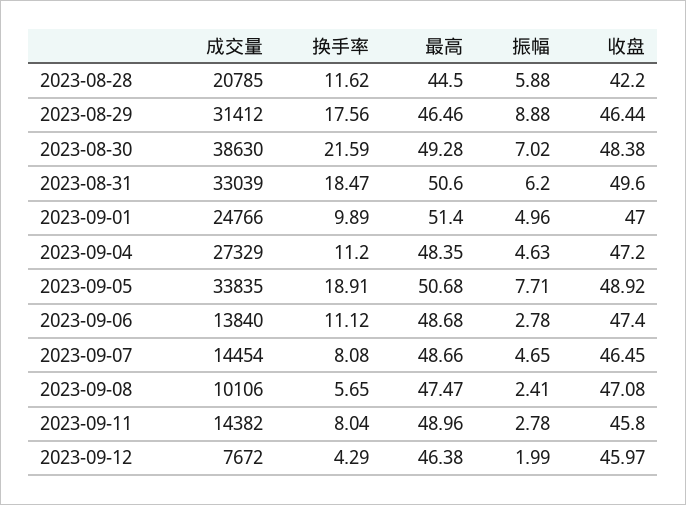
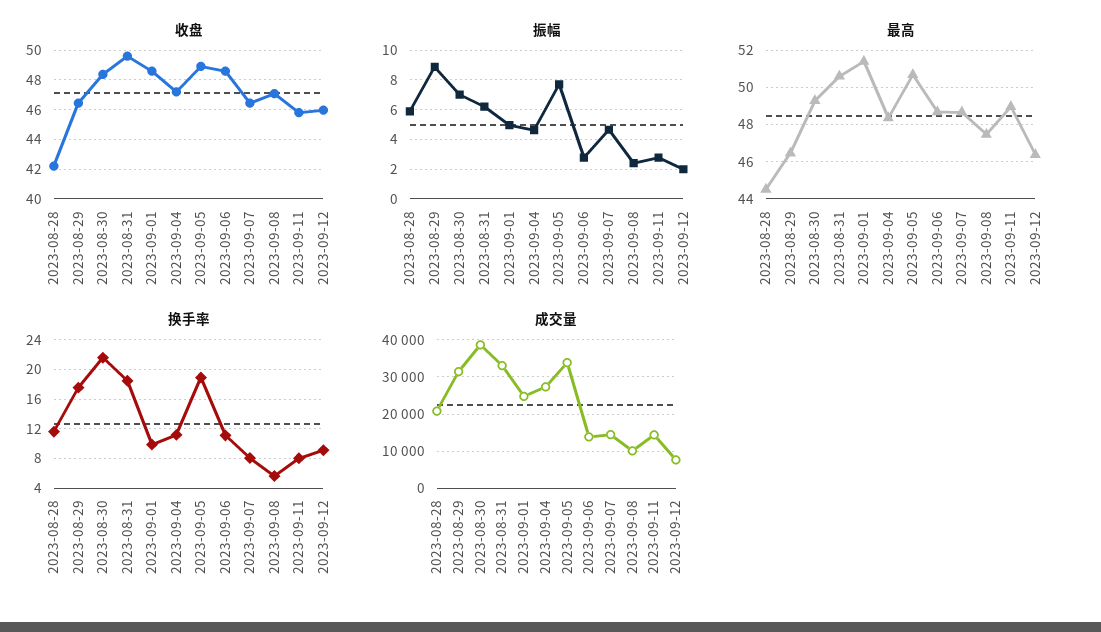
  {
    "成交量": {
      "2023-08-28": 20785,
      "2023-08-29": 31412,
      "2023-08-30": 38630,
      "2023-08-31": 33039,
      "2023-09-01": 24766,
      "2023-09-04": 27329,
      "2023-09-05": 33835,
      "2023-09-06": 13840,
      "2023-09-07": 14454,
      "2023-09-08": 10106,
      "2023-09-11": 14382,
      "2023-09-12": 7672
    },
    "换手率": {
      "2023-08-28": 11.62,
      "2023-08-29": 17.56,
      "2023-08-30": 21.59,
      "2023-08-31": 18.47,
      "2023-09-01": 9.89,
      "2023-09-04": 11.2,
      "2023-09-05": 18.91,
      "2023-09-06": 11.12,
      "2023-09-07": 8.08,
      "2023-09-08": 5.65,
      "2023-09-11": 8.04,
-     "2023-09-12": 4.29
+     "2023-09-12": 9
    },
    "最高": {
      "2023-08-28": 44.5,
      "2023-08-29": 46.46,
      "2023-08-30": 49.28,
      "2023-08-31": 50.6,
      "2023-09-01": 51.4,
      "2023-09-04": 48.35,
      "2023-09-05": 50.68,
      "2023-09-06": 48.68,
      "2023-09-07": 48.66,
      "2023-09-08": 47.47,
      "2023-09-11": 48.96,
      "2023-09-12": 46.38
    },
    "振幅": {
      "2023-08-28": 5.88,
      "2023-08-29": 8.88,
      "2023-08-30": 7.02,
      "2023-08-31": 6.2,
      "2023-09-01": 4.96,
      "2023-09-04": 4.63,
      "2023-09-05": 7.71,
      "2023-09-06": 2.78,
      "2023-09-07": 4.65,
      "2023-09-08": 2.41,
      "2023-09-11": 2.78,
      "2023-09-12": 1.99
    },
    "收盘": {
      "2023-08-28": 42.2,
      "2023-08-29": 46.44,
      "2023-08-30": 48.38,
      "2023-08-31": 49.6,
-     "2023-09-01": 47,
+     "2023-09-01": 48.5,
      "2023-09-04": 47.2,
      "2023-09-05": 48.92,
-     "2023-09-06": 47.4,
+     "2023-09-06": 48.5,
      "2023-09-07": 46.45,
      "2023-09-08": 47.08,
      "2023-09-11": 45.8,
      "2023-09-12": 45.97
    }
  }

